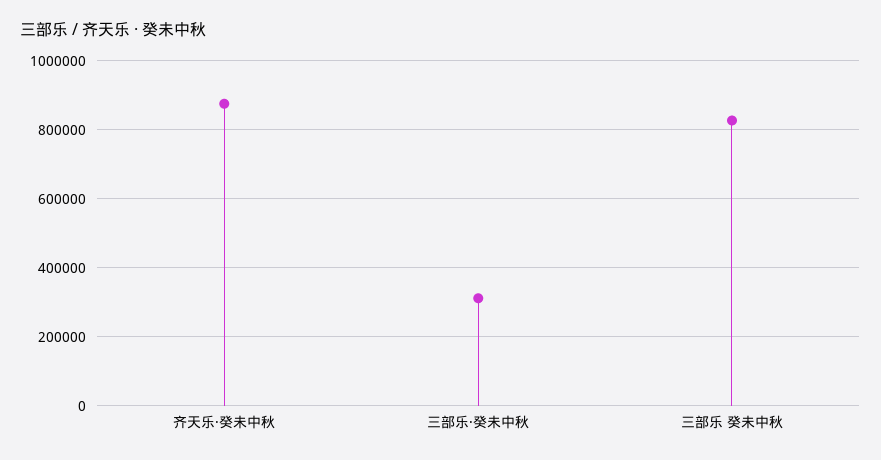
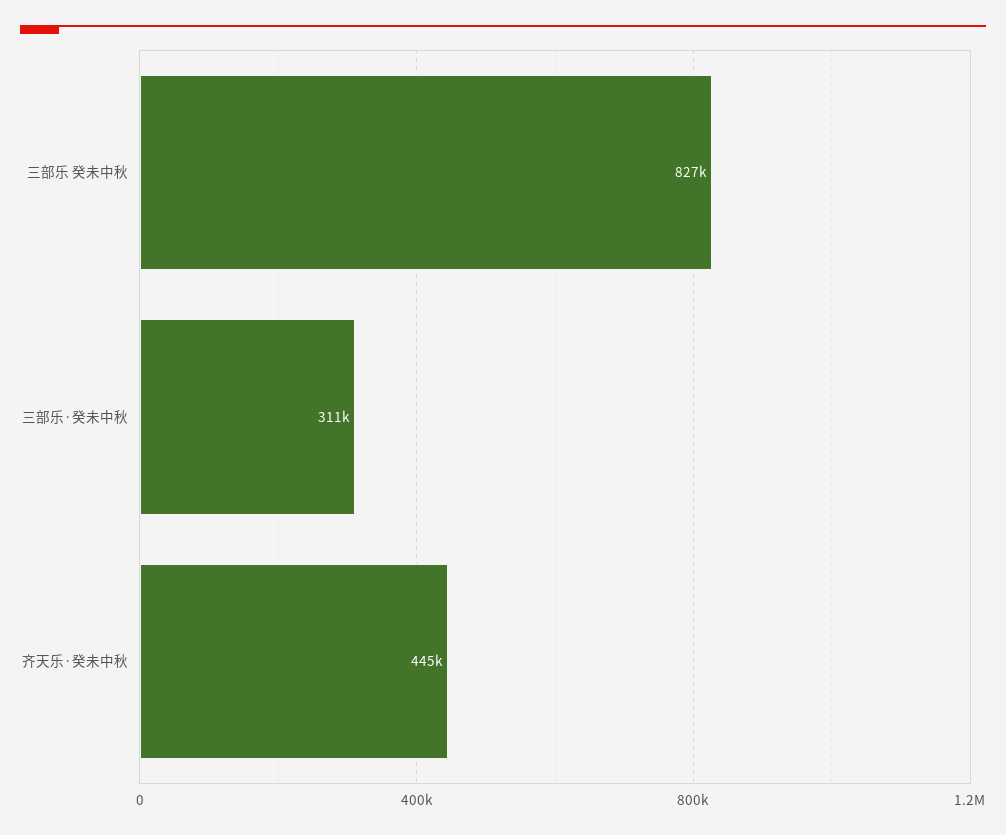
  {
-   "齐天乐·癸未中秋": 880000,
+   "齐天乐·癸未中秋": 445000,
    "三部乐·癸未中秋": 311000,
    "三部乐 癸未中秋": 827000
  }

